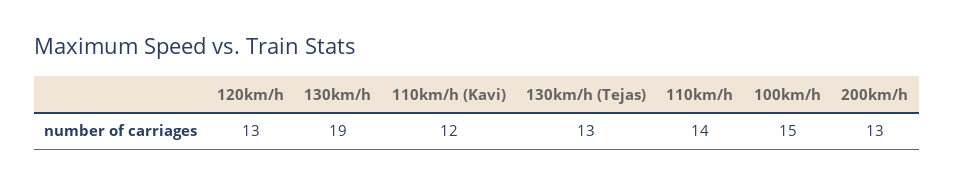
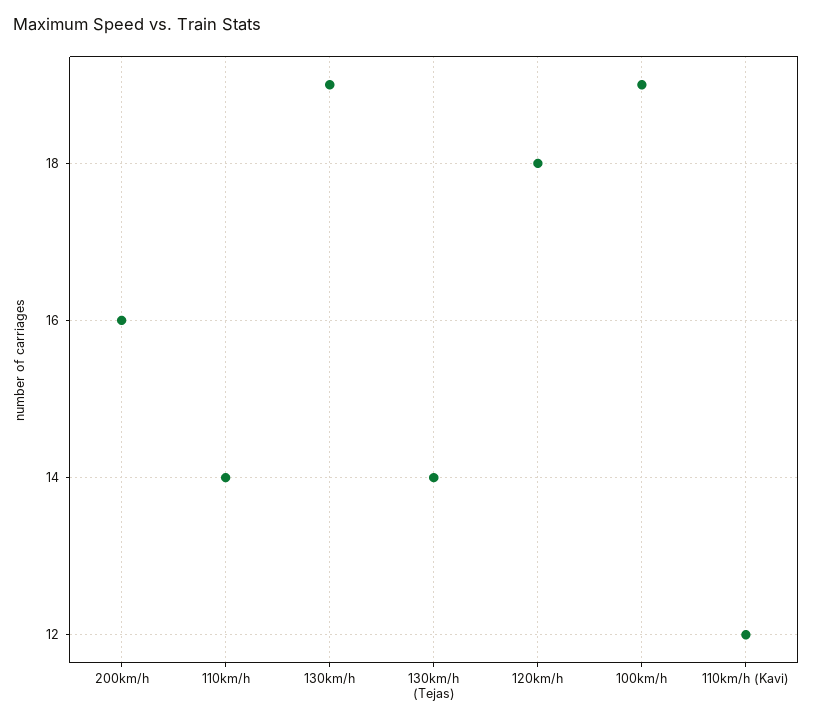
  {
-   "120km/h": 13,
+   "120km/h": 18,
    "130km/h": 19,
    "110km/h (Kavi)": 12,
-   "130km/h (Tejas)": 13,
+   "130km/h (Tejas)": 14,
    "110km/h": 14,
-   "100km/h": 15,
+   "100km/h": 19,
-   "200km/h": 13
+   "200km/h": 16
  }

